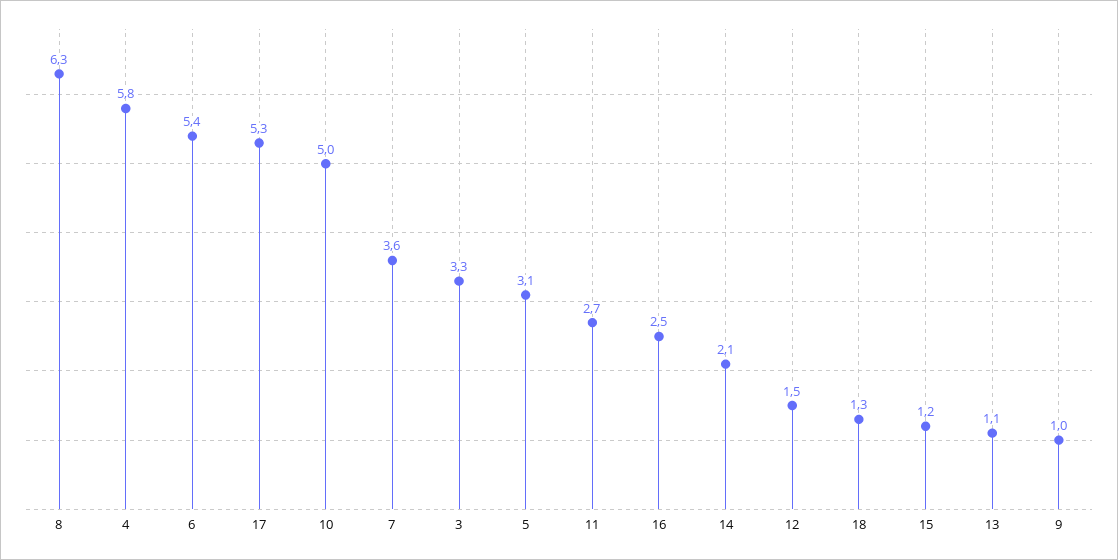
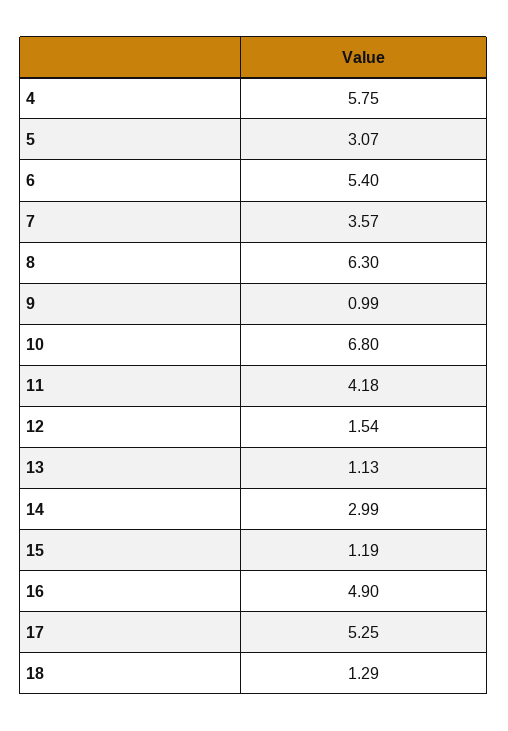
  {
    "8": 6.3,
    "4": 5.75,
    "6": 5.4,
    "17": 5.25,
-   "10": 5,
+   "10": 6.8,
    "7": 3.57,
-   "3": 3.3,
    "5": 3.07,
-   "11": 2.7,
+   "11": 4.18,
-   "16": 2.5,
+   "16": 4.9,
-   "14": 2.1,
+   "14": 2.99,
    "12": 1.54,
    "18": 1.29,
    "15": 1.19,
    "13": 1.13,
    "9": 0.99
  }

